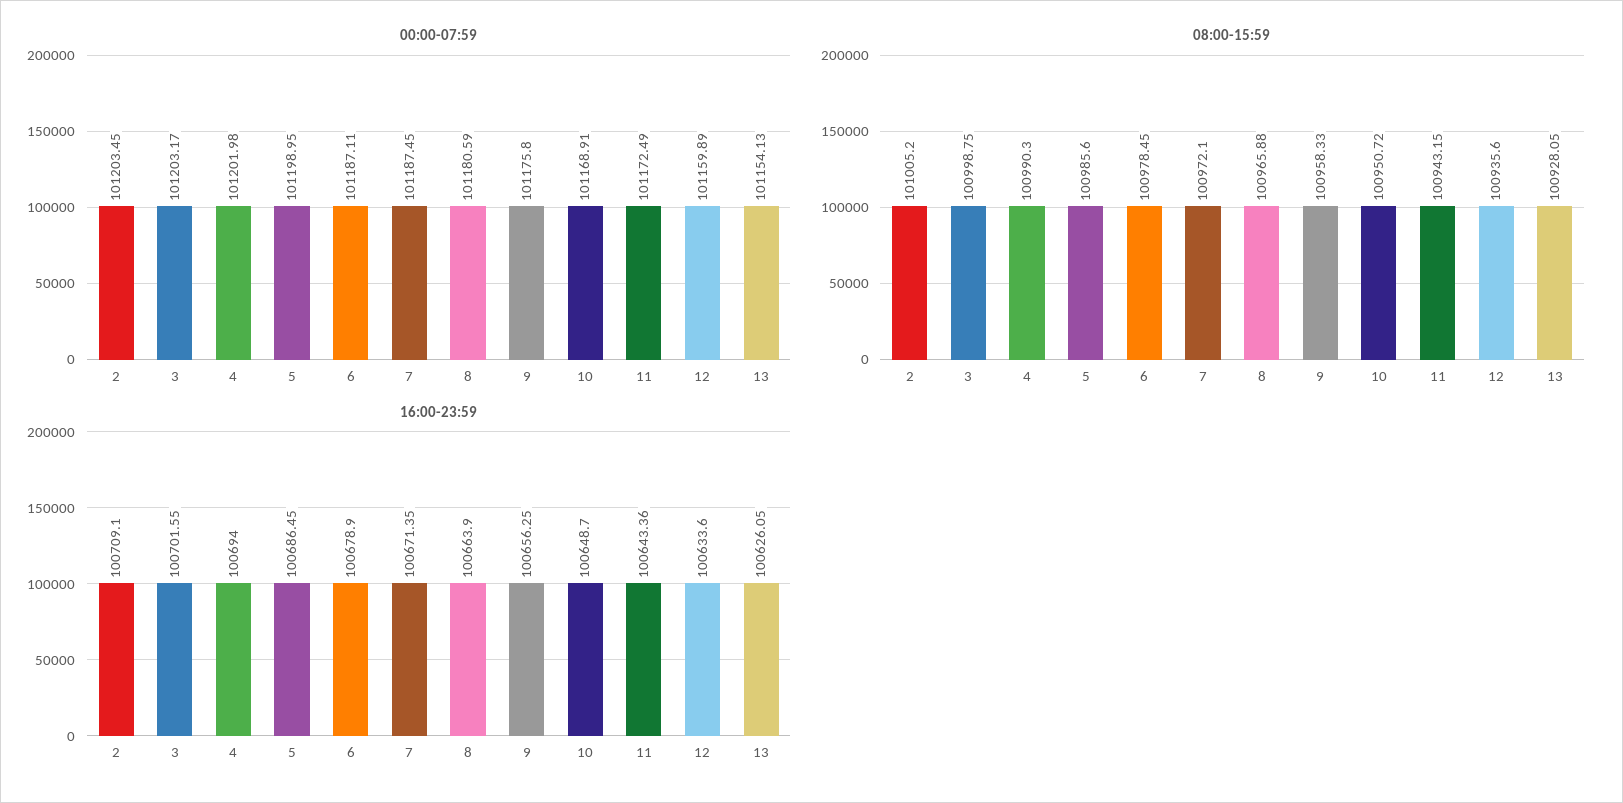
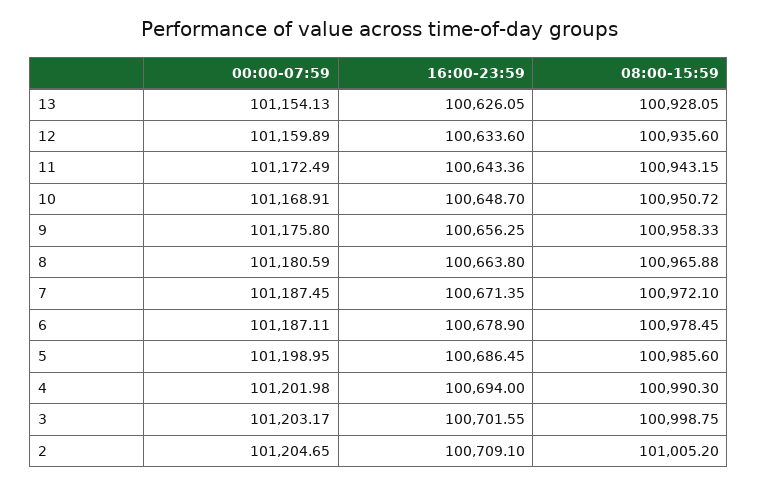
  {
    "00:00-07:59": {
-     "2": 101203.45,
+     "2": 101204.65,
      "3": 101203.17,
      "4": 101201.98,
      "5": 101198.95,
      "6": 101187.11,
      "7": 101187.45,
      "8": 101180.59,
      "9": 101175.8,
      "10": 101168.91,
      "11": 101172.49,
      "12": 101159.89,
      "13": 101154.13
    },
    "08:00-15:59": {
      "2": 101005.2,
      "3": 100998.75,
      "4": 100990.3,
      "5": 100985.6,
      "6": 100978.45,
      "7": 100972.1,
      "8": 100965.88,
      "9": 100958.33,
      "10": 100950.72,
      "11": 100943.15,
      "12": 100935.6,
      "13": 100928.05
    },
    "16:00-23:59": {
      "2": 100709.1,
      "3": 100701.55,
      "4": 100694,
      "5": 100686.45,
      "6": 100678.9,
      "7": 100671.35,
-     "8": 100663.9,
+     "8": 100663.8,
      "9": 100656.25,
      "10": 100648.7,
      "11": 100643.36,
      "12": 100633.6,
      "13": 100626.05
    }
  }

